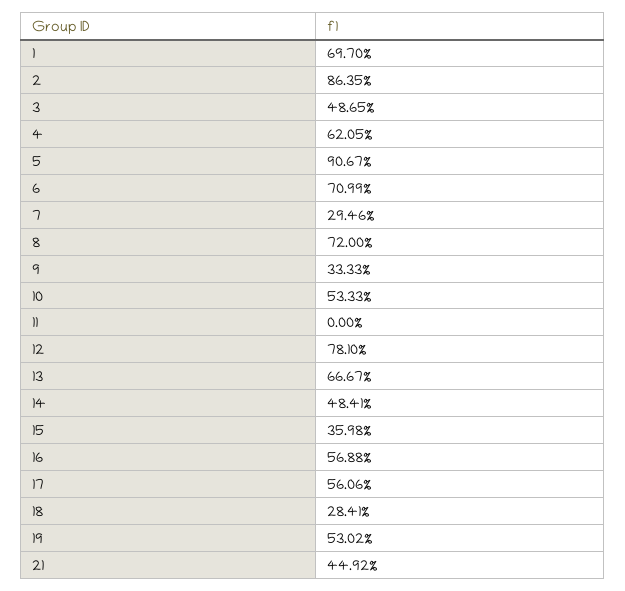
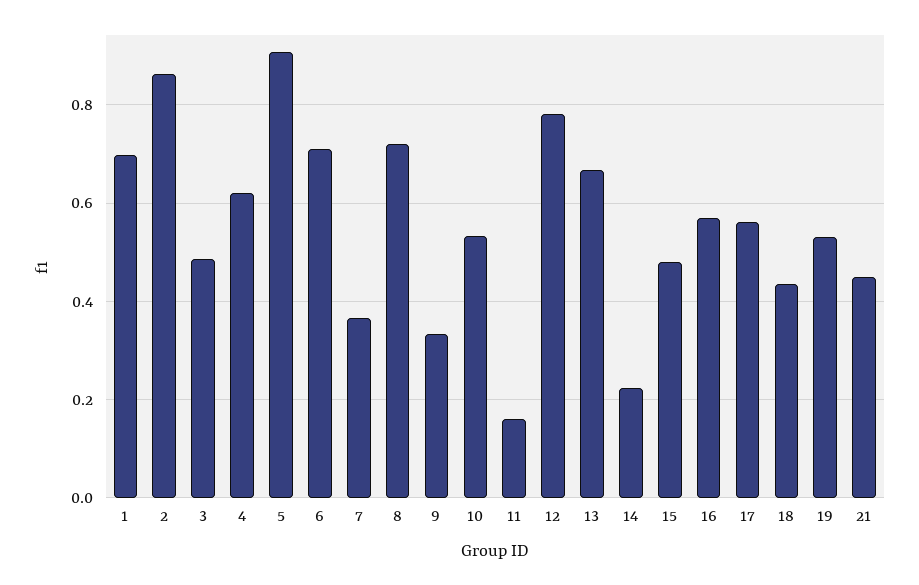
  {
    "1": 0.697,
    "2": 0.8635,
    "3": 0.4865,
    "4": 0.6205,
    "5": 0.9067,
    "6": 0.7099,
-   "7": 0.2946,
+   "7": 0.36,
    "8": 0.72,
    "9": 0.3333,
    "10": 0.5333,
-   "11": 0,
+   "11": 0.16,
    "12": 0.781,
    "13": 0.6667,
-   "14": 0.4841,
+   "14": 0.22,
-   "15": 0.3598,
+   "15": 0.48,
    "16": 0.5688,
    "17": 0.5606,
-   "18": 0.2841,
+   "18": 0.44,
    "19": 0.5302,
    "21": 0.4492
  }

